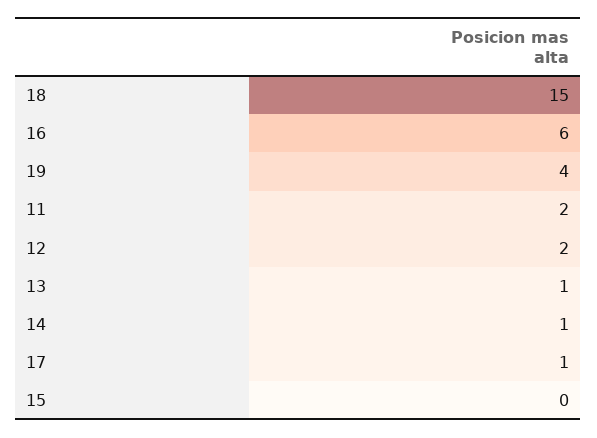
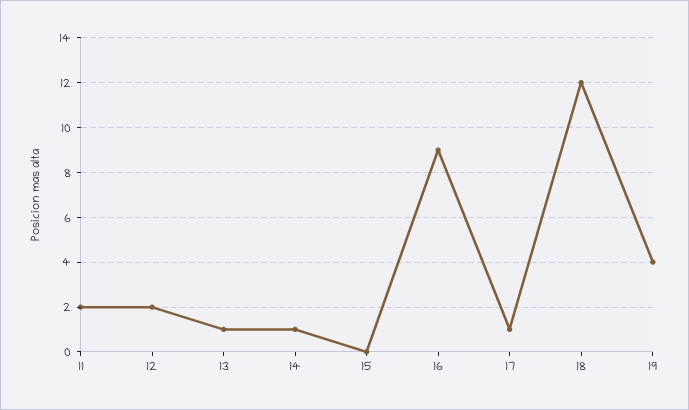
  {
-   "18": 15,
+   "18": 12,
-   "16": 6,
+   "16": 9,
    "19": 4,
    "11": 2,
    "12": 2,
    "13": 1,
    "14": 1,
    "17": 1,
    "15": 0
  }

